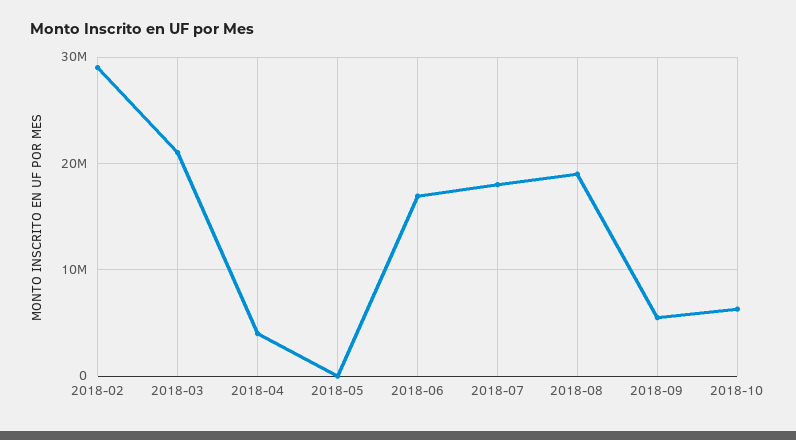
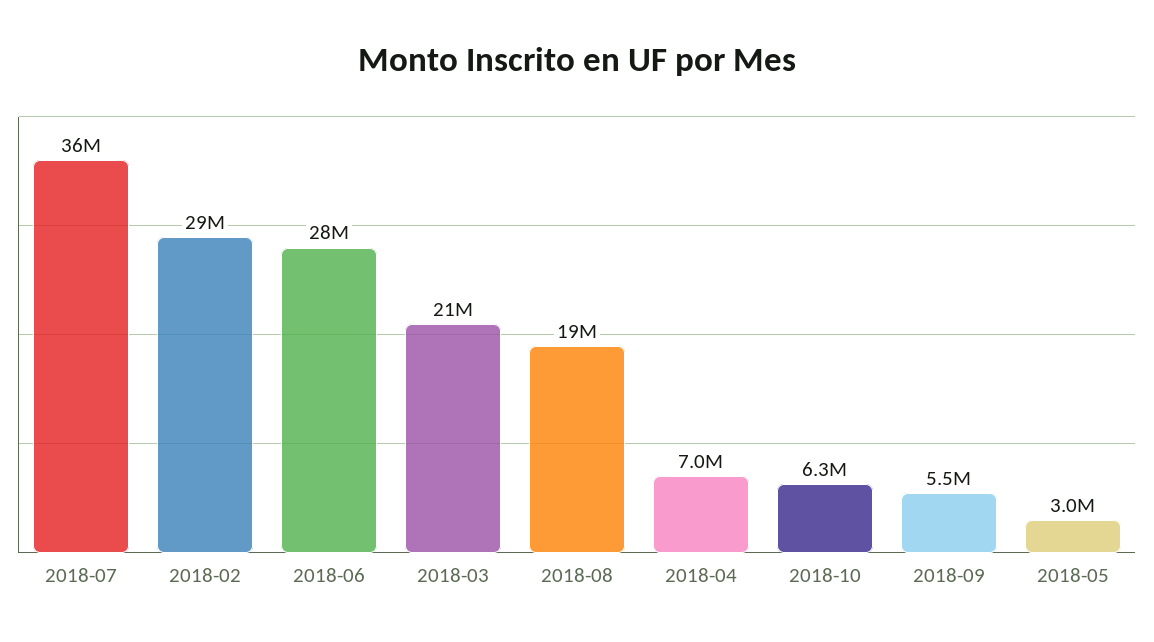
  {
    "2018-02": 29000000,
    "2018-03": 21000000,
-   "2018-04": 4000000,
+   "2018-04": 7000000,
-   "2018-05": 0,
+   "2018-05": 3000000,
-   "2018-06": 17000000,
+   "2018-06": 28000000,
-   "2018-07": 18000000,
+   "2018-07": 36000000,
    "2018-08": 19000000,
    "2018-09": 5500000,
    "2018-10": 6300000
  }

